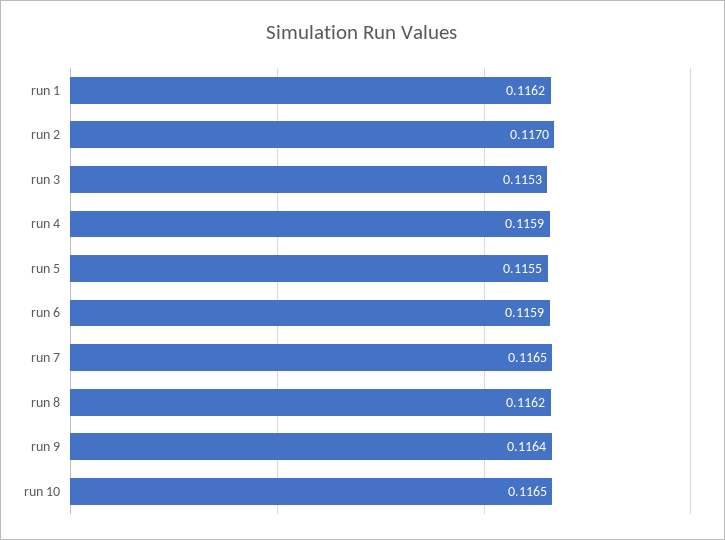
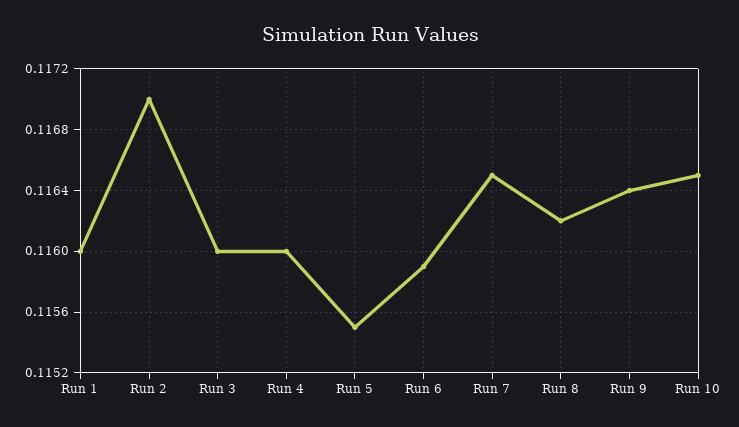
  {
-   "run 1": 0.1162,
+   "run 1": 0.116,
    "run 2": 0.117,
-   "run 3": 0.1153,
+   "run 3": 0.116,
-   "run 4": 0.1159,
+   "run 4": 0.116,
    "run 5": 0.1155,
    "run 6": 0.1159,
    "run 7": 0.1165,
    "run 8": 0.1162,
    "run 9": 0.1164,
    "run 10": 0.1165
  }

